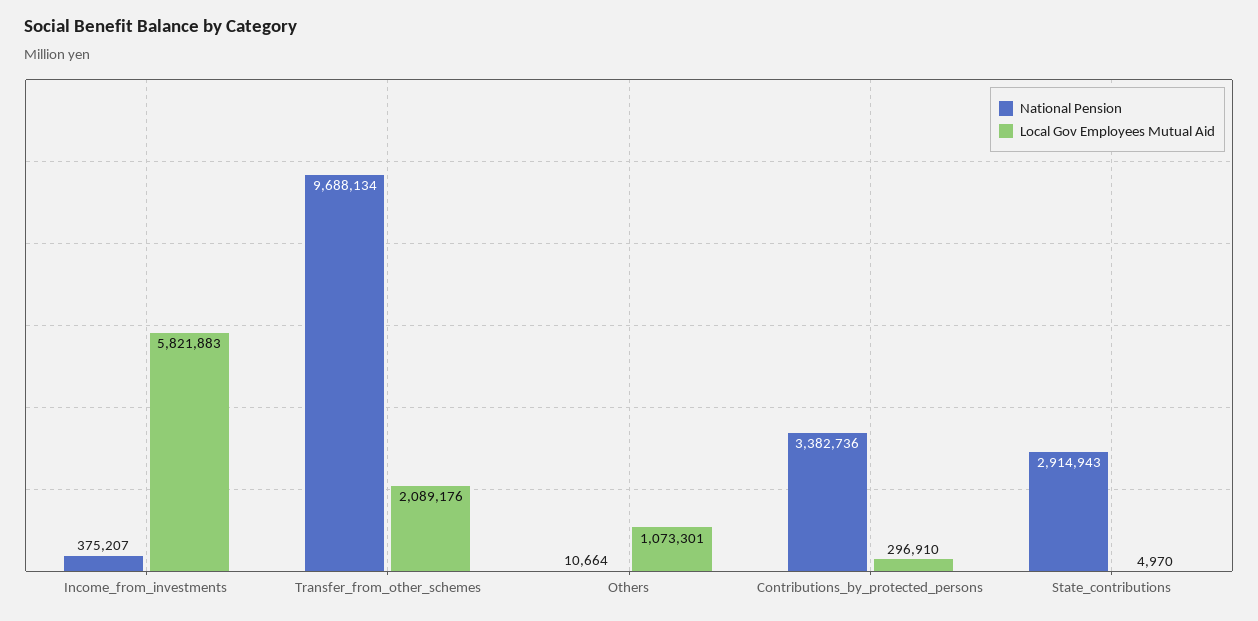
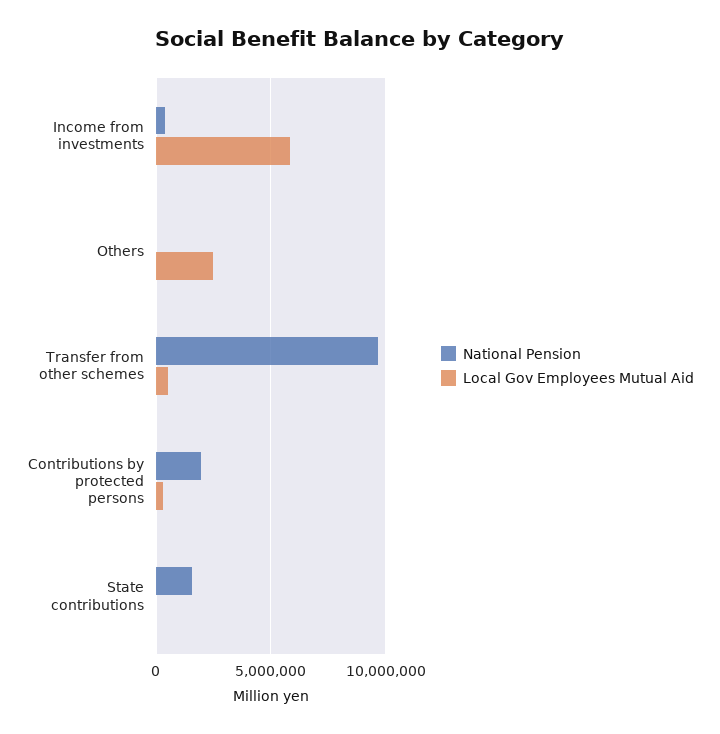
  {
    "National Pension": {
      "Income_from_investments": 375207,
      "Transfer_from_other_schemes": 9688134,
      "Others": 10664,
-     "Contributions_by_protected_persons": 3382736,
+     "Contributions_by_protected_persons": 2000000,
-     "State_contributions": 2914943
+     "State_contributions": 1500000
    },
    "Local Gov Employees Mutual Aid": {
      "Income_from_investments": 5821883,
-     "Transfer_from_other_schemes": 2089176,
+     "Transfer_from_other_schemes": 500000,
-     "Others": 1073301,
+     "Others": 2500000,
      "Contributions_by_protected_persons": 296910,
      "State_contributions": 4970
    }
  }

